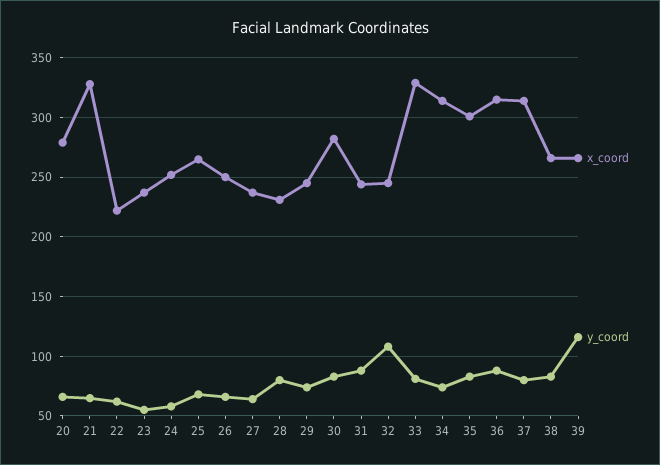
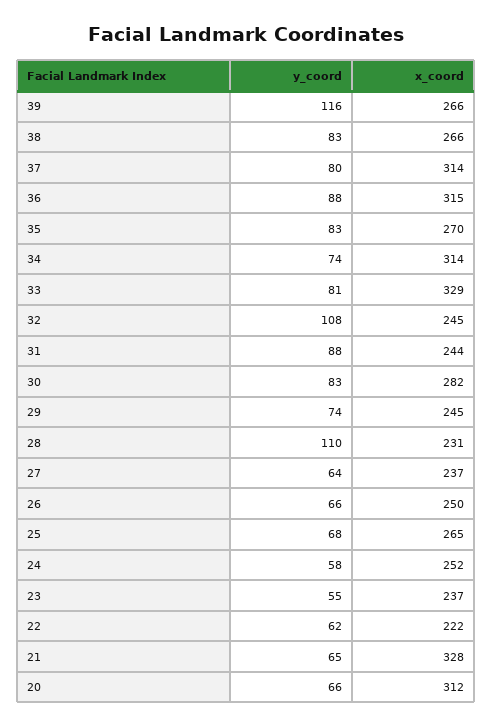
  {
    "x_coord": {
-     "20": 280,
+     "20": 312,
      "21": 328,
      "22": 222,
      "23": 237,
      "24": 252,
      "25": 265,
      "26": 250,
      "27": 237,
      "28": 231,
      "29": 245,
      "30": 282,
      "31": 244,
      "32": 245,
      "33": 329,
      "34": 314,
-     "35": 300,
+     "35": 270,
      "36": 315,
      "37": 314,
      "38": 266,
      "39": 266
    },
    "y_coord": {
      "20": 66,
      "21": 65,
      "22": 62,
      "23": 55,
      "24": 58,
      "25": 68,
      "26": 66,
      "27": 64,
-     "28": 80,
+     "28": 110,
      "29": 74,
      "30": 83,
      "31": 88,
      "32": 108,
      "33": 81,
      "34": 74,
      "35": 83,
      "36": 88,
      "37": 80,
      "38": 83,
      "39": 116
    }
  }

